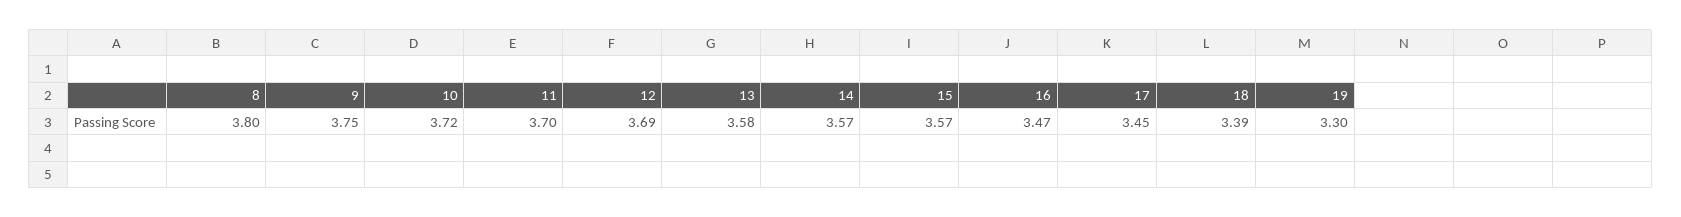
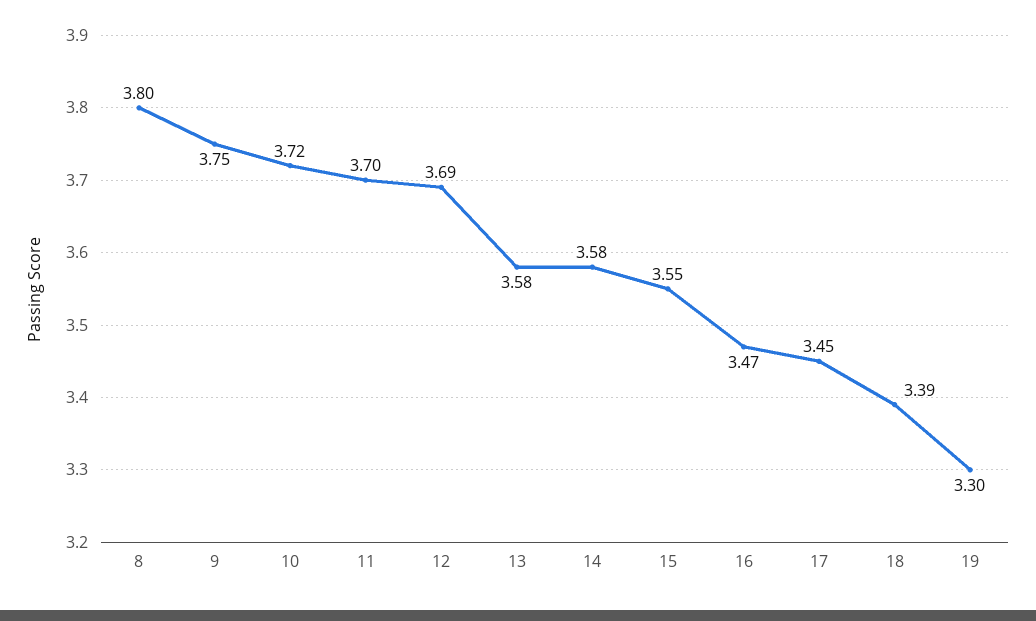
  {
    "8": 3.8,
    "9": 3.75,
    "10": 3.72,
    "11": 3.7,
    "12": 3.69,
    "13": 3.58,
-   "14": 3.57,
+   "14": 3.58,
-   "15": 3.57,
+   "15": 3.55,
    "16": 3.47,
    "17": 3.45,
    "18": 3.39,
    "19": 3.3
  }

